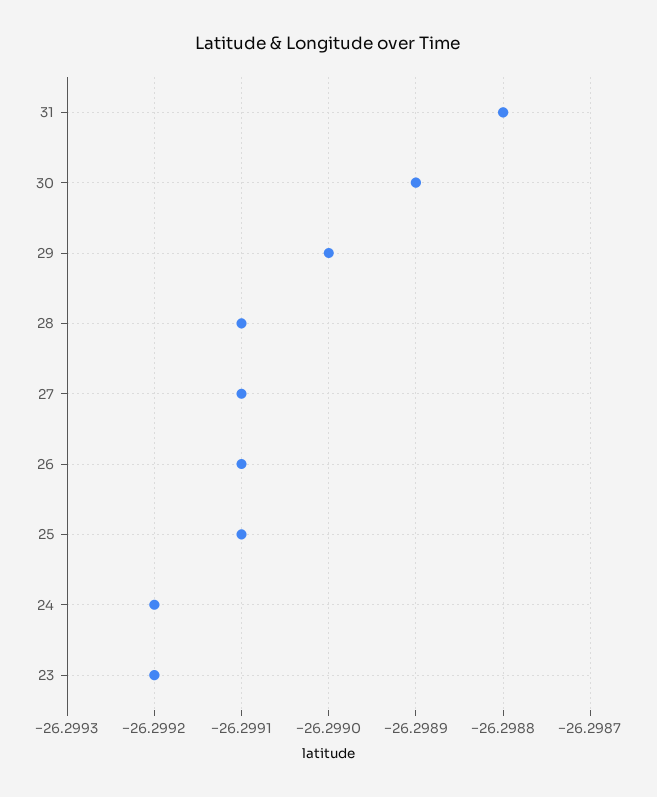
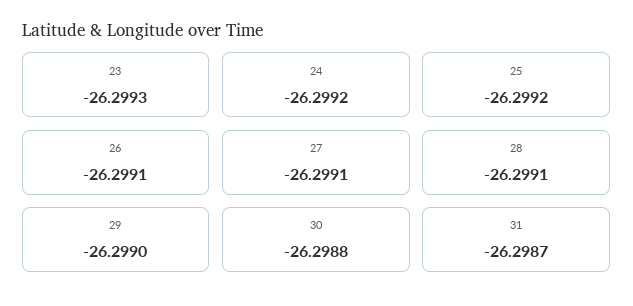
  {
-   "31": -26.2988,
+   "31": -26.2987,
-   "30": -26.2989,
+   "30": -26.2988,
    "29": -26.299,
    "28": -26.2991,
    "27": -26.2991,
    "26": -26.2991,
-   "25": -26.2991,
+   "25": -26.2992,
    "24": -26.2992,
-   "23": -26.2992
+   "23": -26.2993
  }

